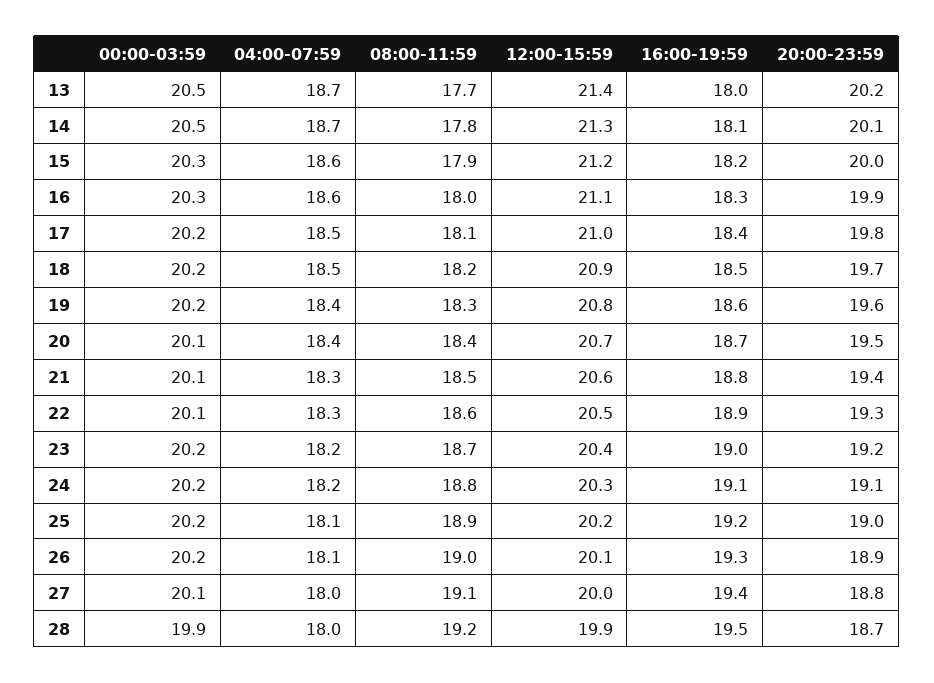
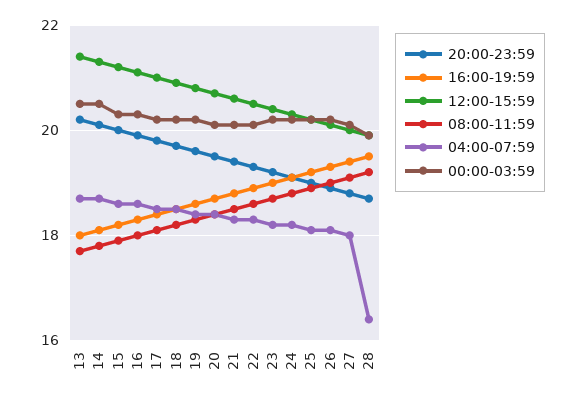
  {
    "00:00-03:59": {
      "13": 20.5,
      "14": 20.5,
      "15": 20.3,
      "16": 20.3,
      "17": 20.2,
      "18": 20.2,
      "19": 20.2,
      "20": 20.1,
      "21": 20.1,
      "22": 20.1,
      "23": 20.2,
      "24": 20.2,
      "25": 20.2,
      "26": 20.2,
      "27": 20.1,
      "28": 19.9
    },
    "04:00-07:59": {
      "13": 18.7,
      "14": 18.7,
      "15": 18.6,
      "16": 18.6,
      "17": 18.5,
      "18": 18.5,
      "19": 18.4,
      "20": 18.4,
      "21": 18.3,
      "22": 18.3,
      "23": 18.2,
      "24": 18.2,
      "25": 18.1,
      "26": 18.1,
      "27": 18,
-     "28": 18
+     "28": 16.5
    },
    "08:00-11:59": {
      "13": 17.7,
      "14": 17.8,
      "15": 17.9,
      "16": 18,
      "17": 18.1,
      "18": 18.2,
      "19": 18.3,
      "20": 18.4,
      "21": 18.5,
      "22": 18.6,
      "23": 18.7,
      "24": 18.8,
      "25": 18.9,
      "26": 19,
      "27": 19.1,
      "28": 19.2
    },
    "12:00-15:59": {
      "13": 21.4,
      "14": 21.3,
      "15": 21.2,
      "16": 21.1,
      "17": 21,
      "18": 20.9,
      "19": 20.8,
      "20": 20.7,
      "21": 20.6,
      "22": 20.5,
      "23": 20.4,
      "24": 20.3,
      "25": 20.2,
      "26": 20.1,
      "27": 20,
      "28": 19.9
    },
    "16:00-19:59": {
      "13": 18,
      "14": 18.1,
      "15": 18.2,
      "16": 18.3,
      "17": 18.4,
      "18": 18.5,
      "19": 18.6,
      "20": 18.7,
      "21": 18.8,
      "22": 18.9,
      "23": 19,
      "24": 19.1,
      "25": 19.2,
      "26": 19.3,
      "27": 19.4,
      "28": 19.5
    },
    "20:00-23:59": {
      "13": 20.2,
      "14": 20.1,
      "15": 20,
      "16": 19.9,
      "17": 19.8,
      "18": 19.7,
      "19": 19.6,
      "20": 19.5,
      "21": 19.4,
      "22": 19.3,
      "23": 19.2,
      "24": 19.1,
      "25": 19,
      "26": 18.9,
      "27": 18.8,
      "28": 18.7
    }
  }

